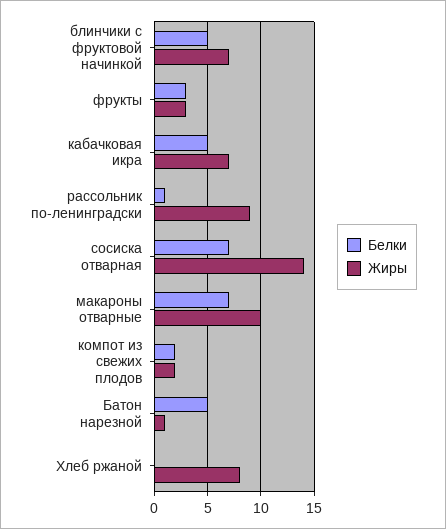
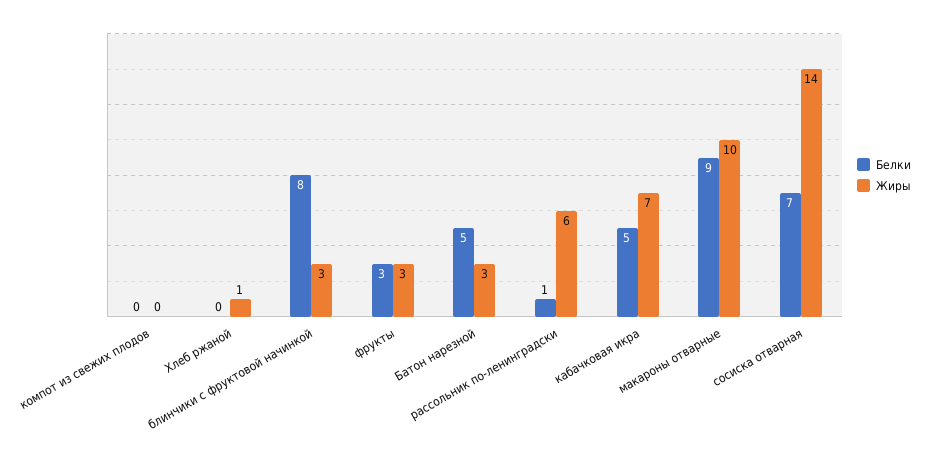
  {
    "Белки": {
-     "блинчики с фруктовой начинкой": 5,
+     "блинчики с фруктовой начинкой": 8,
      "фрукты": 3,
      "кабачковая икра": 5,
      "рассольник по-ленинградски": 1,
      "сосиска отварная": 7,
-     "макароны отварные": 7,
+     "макароны отварные": 9,
-     "компот из свежих плодов": 2,
+     "компот из свежих плодов": 0,
      "Батон нарезной": 5,
      "Хлеб ржаной": 0
    },
    "Жиры": {
-     "блинчики с фруктовой начинкой": 7,
+     "блинчики с фруктовой начинкой": 3,
      "фрукты": 3,
      "кабачковая икра": 7,
-     "рассольник по-ленинградски": 9,
+     "рассольник по-ленинградски": 6,
      "сосиска отварная": 14,
      "макароны отварные": 10,
-     "компот из свежих плодов": 2,
+     "компот из свежих плодов": 0,
-     "Батон нарезной": 1,
+     "Батон нарезной": 3,
-     "Хлеб ржаной": 8
+     "Хлеб ржаной": 1
    }
  }

